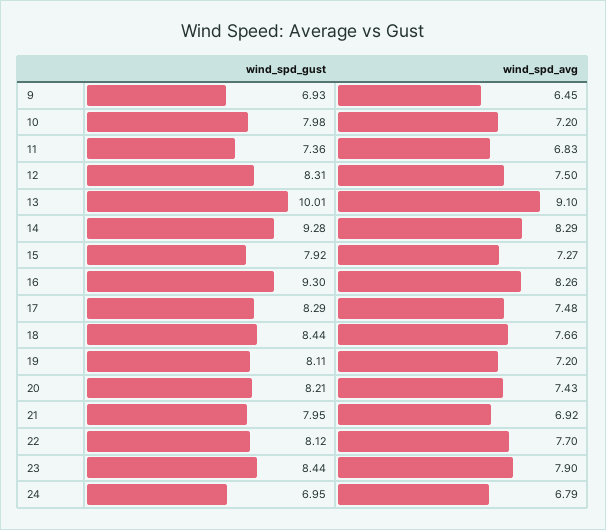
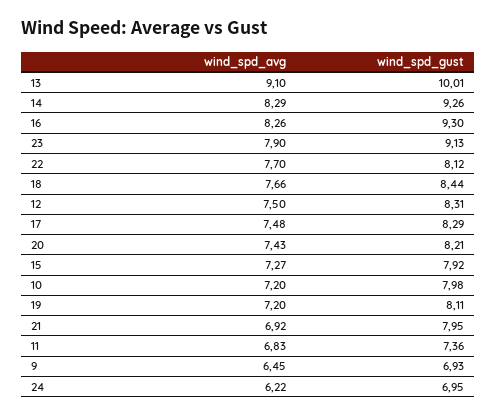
  {
    "wind_spd_gust": {
      "9": 6.93,
      "10": 7.98,
      "11": 7.36,
      "12": 8.31,
      "13": 10.01,
-     "14": 9.28,
+     "14": 9.26,
      "15": 7.92,
      "16": 9.3,
      "17": 8.29,
      "18": 8.44,
      "19": 8.11,
      "20": 8.21,
      "21": 7.95,
      "22": 8.12,
-     "23": 8.44,
+     "23": 9.13,
      "24": 6.95
    },
    "wind_spd_avg": {
      "9": 6.45,
      "10": 7.2,
      "11": 6.83,
      "12": 7.5,
      "13": 9.1,
      "14": 8.29,
      "15": 7.27,
      "16": 8.26,
      "17": 7.48,
      "18": 7.66,
      "19": 7.2,
      "20": 7.43,
      "21": 6.92,
      "22": 7.7,
      "23": 7.9,
-     "24": 6.79
+     "24": 6.22
    }
  }

